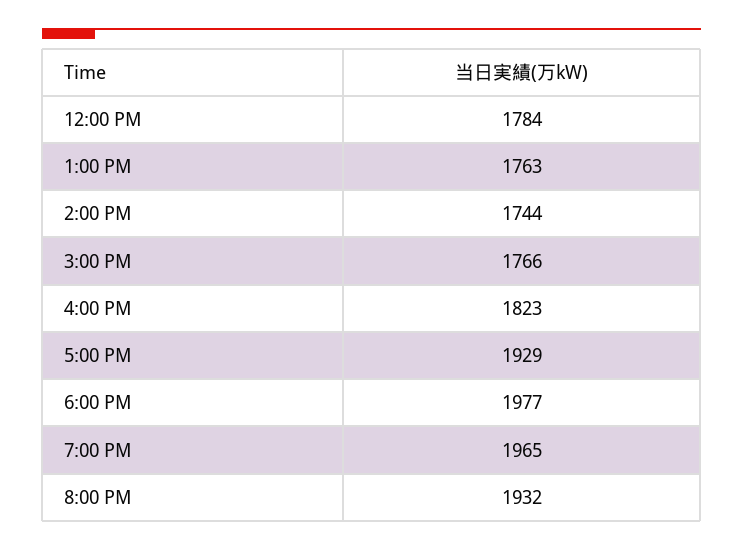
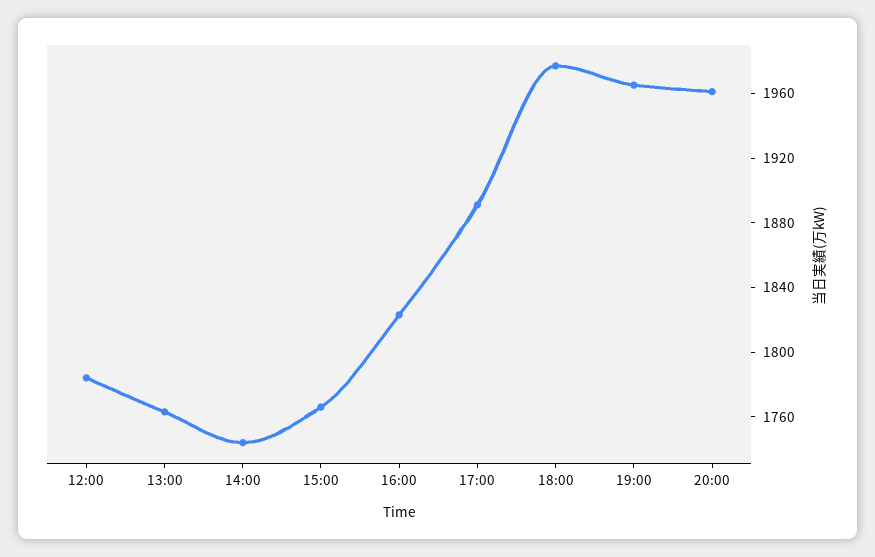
  {
    "12:00 PM": 1784,
    "1:00 PM": 1763,
    "2:00 PM": 1744,
    "3:00 PM": 1766,
    "4:00 PM": 1823,
-   "5:00 PM": 1929,
+   "5:00 PM": 1890,
    "6:00 PM": 1977,
    "7:00 PM": 1965,
-   "8:00 PM": 1932
+   "8:00 PM": 1960
  }

